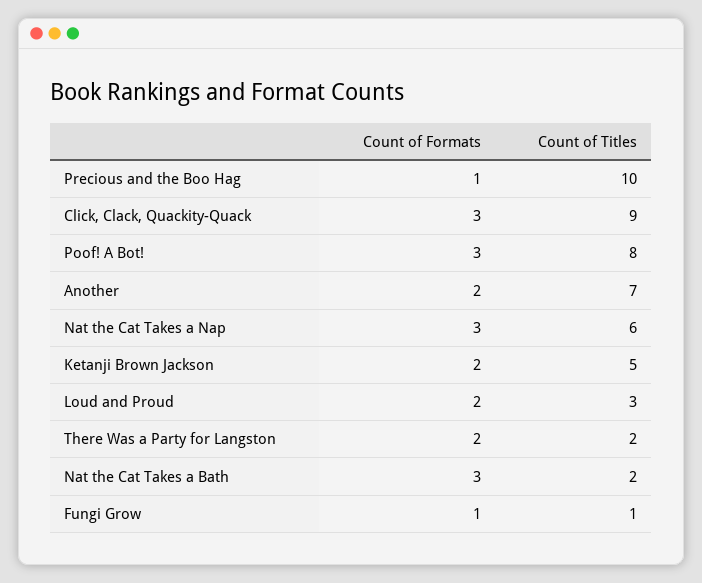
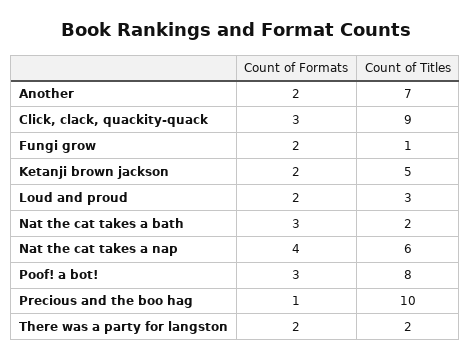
  {
    "Count of Formats": {
      "Precious and the Boo Hag": 1,
      "Click, Clack, Quackity-Quack": 3,
      "Poof! A Bot!": 3,
      "Another": 2,
-     "Nat the Cat Takes a Nap": 3,
+     "Nat the Cat Takes a Nap": 4,
      "Ketanji Brown Jackson": 2,
      "Loud and Proud": 2,
      "There Was a Party for Langston": 2,
      "Nat the Cat Takes a Bath": 3,
-     "Fungi Grow": 1
+     "Fungi Grow": 2
    },
    "Count of Titles": {
      "Precious and the Boo Hag": 10,
      "Click, Clack, Quackity-Quack": 9,
      "Poof! A Bot!": 8,
      "Another": 7,
      "Nat the Cat Takes a Nap": 6,
      "Ketanji Brown Jackson": 5,
      "Loud and Proud": 3,
      "There Was a Party for Langston": 2,
      "Nat the Cat Takes a Bath": 2,
      "Fungi Grow": 1
    }
  }

